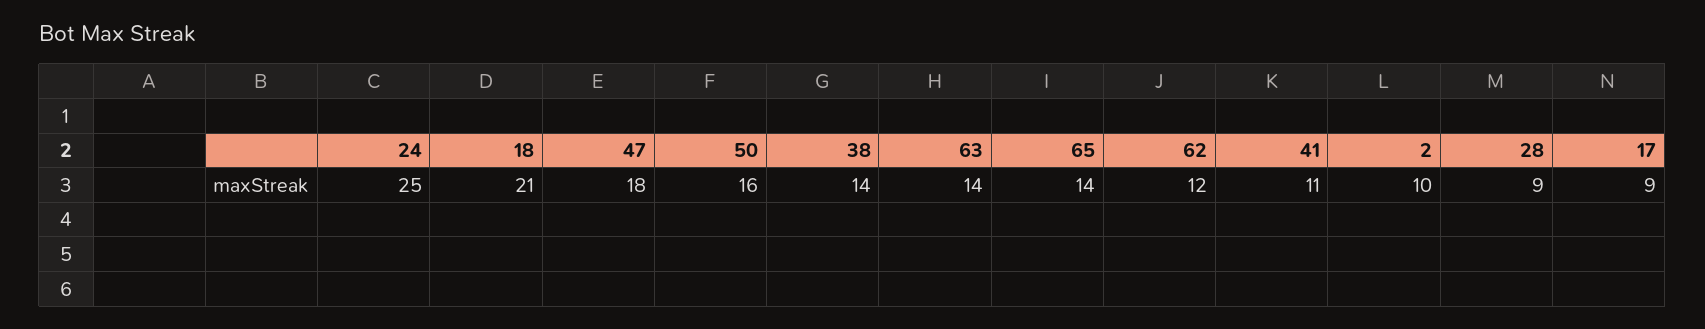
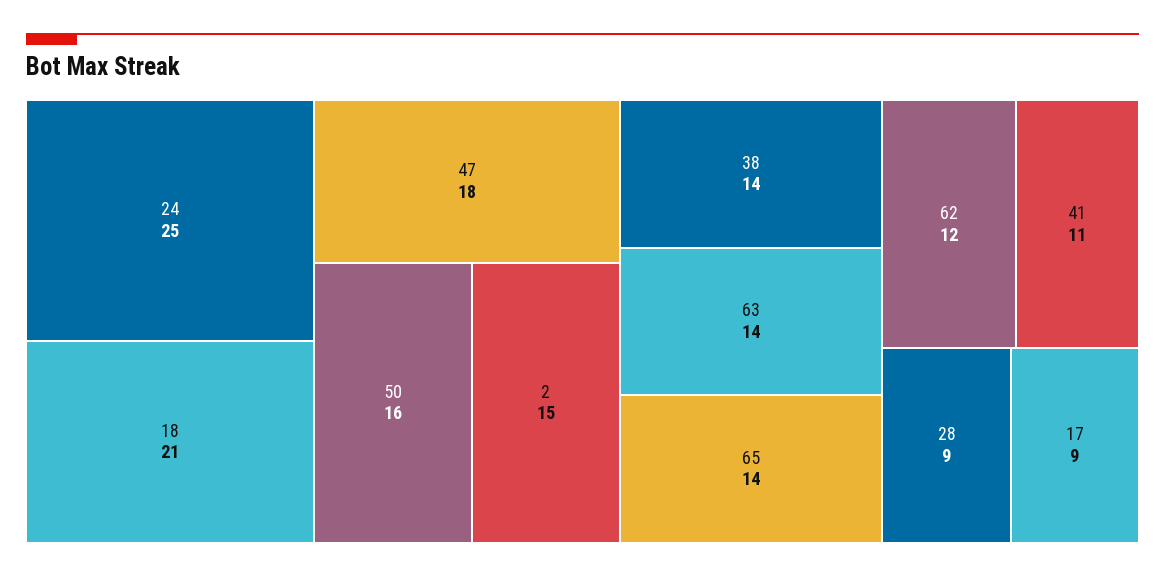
  {
    "24": 25,
    "18": 21,
    "47": 18,
    "50": 16,
    "38": 14,
    "63": 14,
    "65": 14,
    "62": 12,
    "41": 11,
-   "2": 10,
+   "2": 15,
    "28": 9,
    "17": 9
  }

